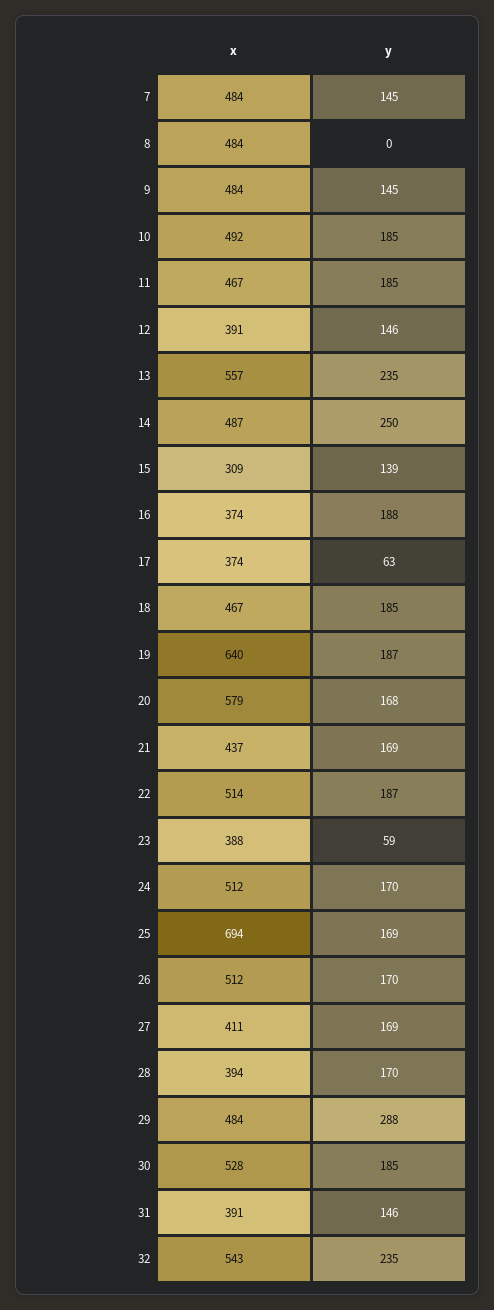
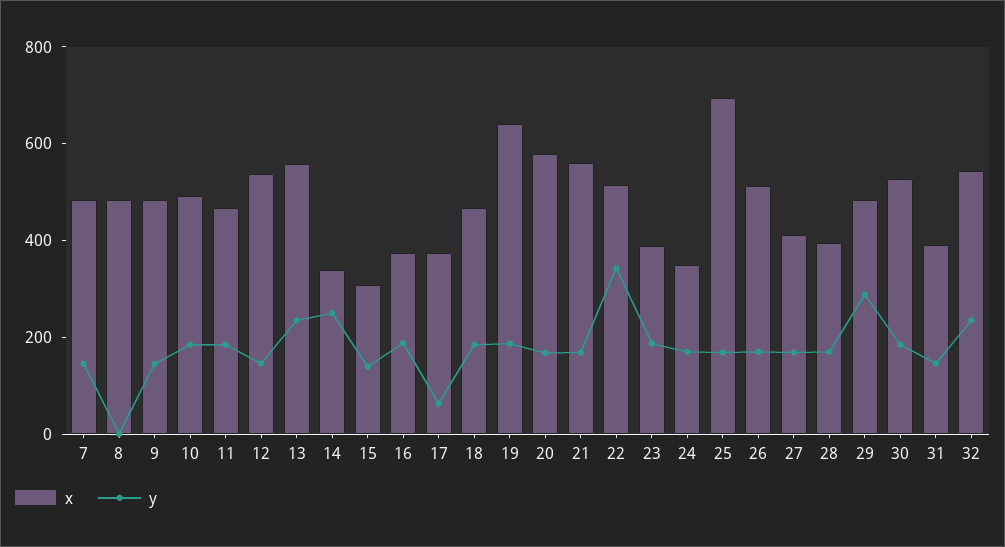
  {
    "x": {
      "7": 484,
      "8": 484,
      "9": 484,
      "10": 492,
      "11": 467,
-     "12": 391,
+     "12": 550,
      "13": 557,
-     "14": 487,
+     "14": 350,
      "15": 309,
      "16": 374,
      "17": 374,
      "18": 467,
      "19": 640,
      "20": 579,
-     "21": 437,
+     "21": 550,
      "22": 514,
      "23": 388,
-     "24": 512,
+     "24": 350,
      "25": 694,
      "26": 512,
      "27": 411,
      "28": 394,
      "29": 484,
      "30": 528,
      "31": 391,
      "32": 543
    },
    "y": {
      "7": 145,
      "8": 0,
      "9": 145,
      "10": 185,
      "11": 185,
      "12": 146,
      "13": 235,
      "14": 250,
      "15": 139,
      "16": 188,
      "17": 63,
      "18": 185,
      "19": 187,
      "20": 168,
      "21": 169,
-     "22": 187,
+     "22": 350,
-     "23": 59,
+     "23": 200,
      "24": 170,
      "25": 169,
      "26": 170,
      "27": 169,
      "28": 170,
      "29": 288,
      "30": 185,
      "31": 146,
      "32": 235
    }
  }

